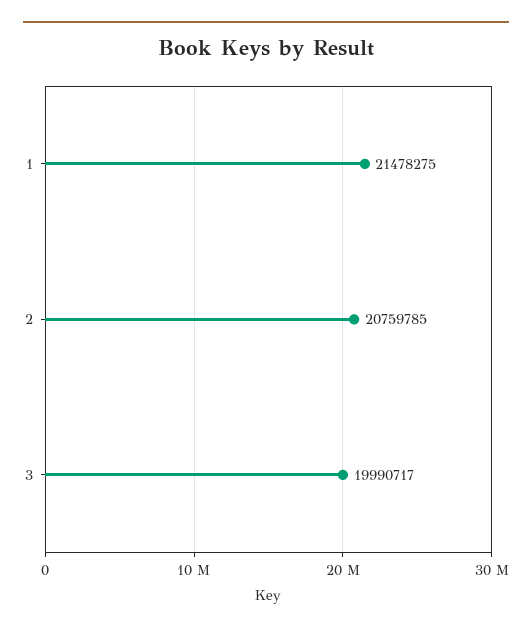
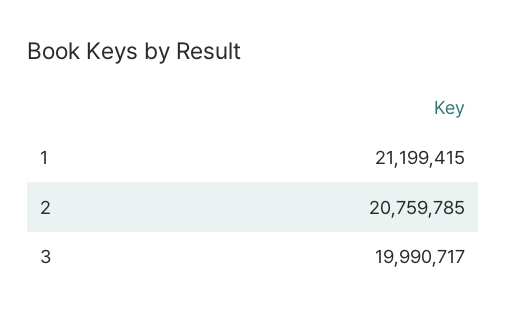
  {
-   "1": 21478275,
+   "1": 21199415,
    "2": 20759785,
    "3": 19990717
  }

